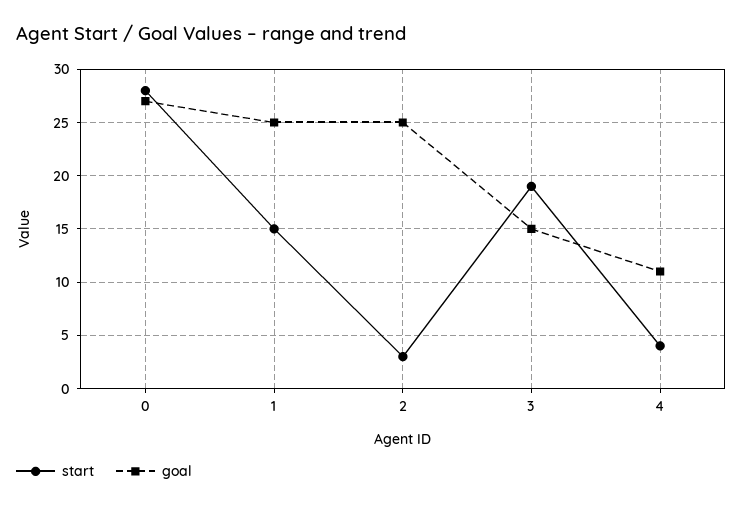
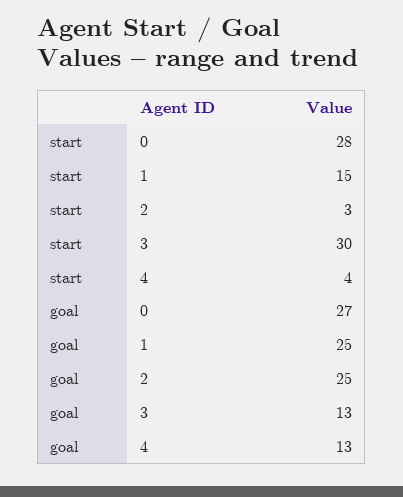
  {
    "start": {
      "0": 28,
      "1": 15,
      "2": 3,
-     "3": 19,
+     "3": 30,
      "4": 4
    },
    "goal": {
      "0": 27,
      "1": 25,
      "2": 25,
-     "3": 15,
+     "3": 13,
-     "4": 11
+     "4": 13
    }
  }

